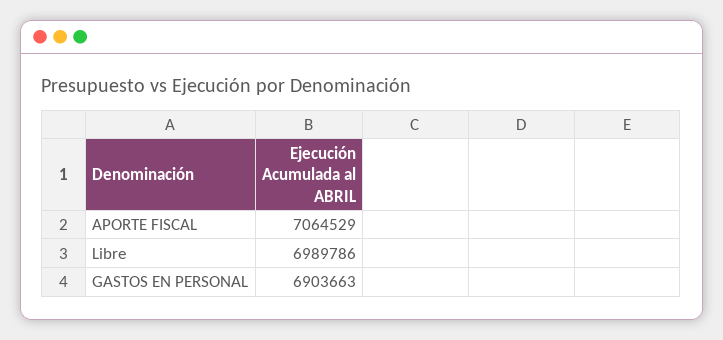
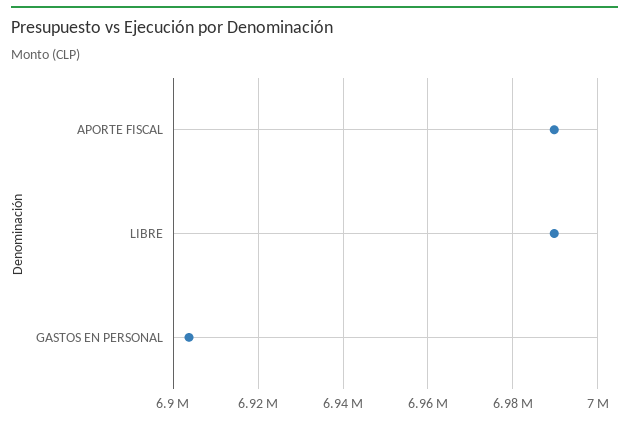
  {
-   "APORTE FISCAL": 7064529,
+   "APORTE FISCAL": 6990000,
    "Libre": 6989786,
    "GASTOS EN PERSONAL": 6903663
  }

